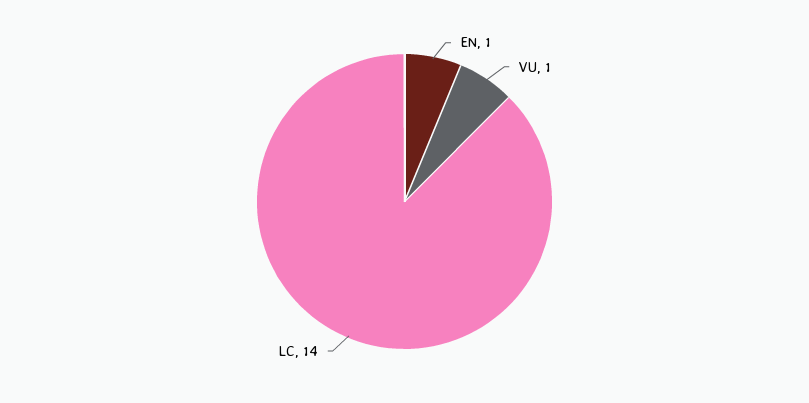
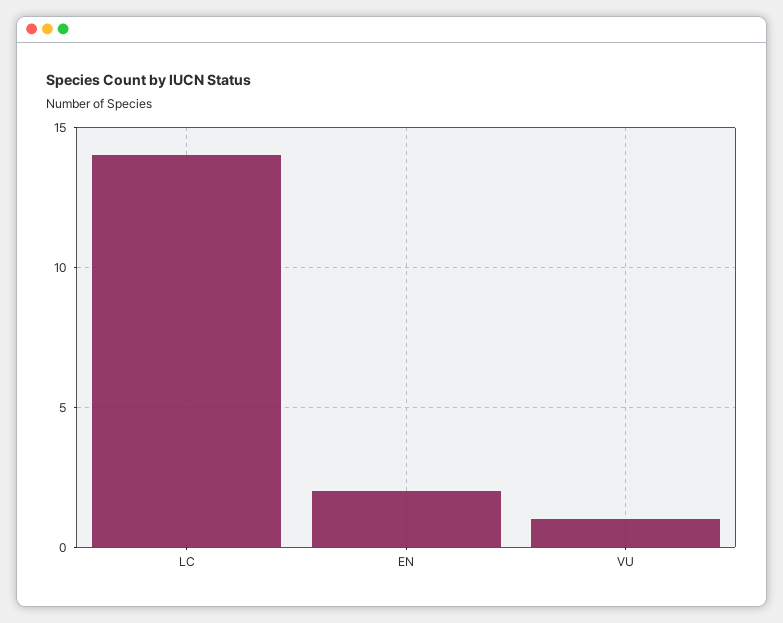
  {
-   "EN": 1,
+   "EN": 2,
    "VU": 1,
    "LC": 14
  }

